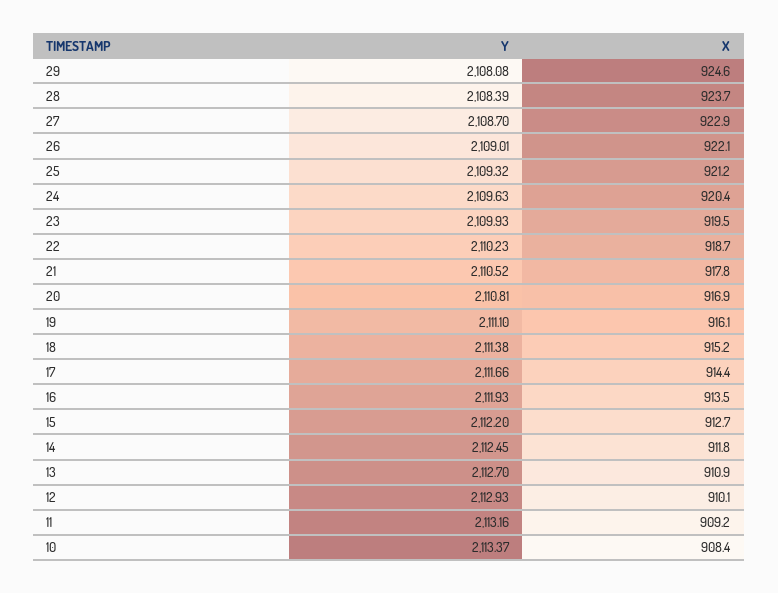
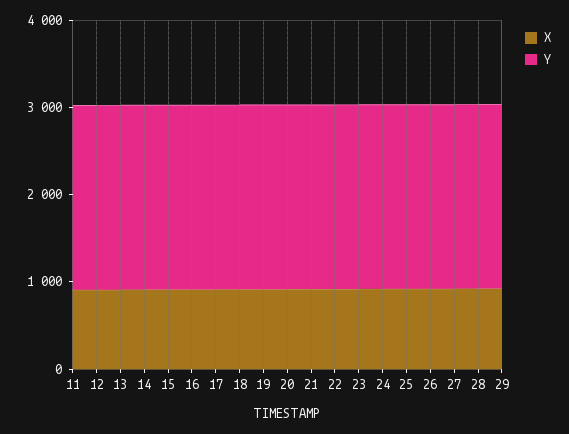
  {
    "Y": {
      "29": 2108.08,
      "28": 2108.39,
      "27": 2108.7,
      "26": 2109.01,
      "25": 2109.32,
      "24": 2109.63,
      "23": 2109.93,
      "22": 2110.23,
      "21": 2110.52,
      "20": 2110.81,
      "19": 2111.1,
      "18": 2111.38,
      "17": 2111.66,
      "16": 2111.93,
      "15": 2112.2,
      "14": 2112.45,
      "13": 2112.7,
      "12": 2112.93,
-     "11": 2113.16,
+     "11": 2113.16
-     "10": 2113.37
    },
    "X": {
      "29": 924.6,
      "28": 923.7,
      "27": 922.9,
      "26": 922.1,
      "25": 921.2,
      "24": 920.4,
      "23": 919.5,
      "22": 918.7,
      "21": 917.8,
      "20": 916.9,
      "19": 916.1,
      "18": 915.2,
      "17": 914.4,
      "16": 913.5,
      "15": 912.7,
      "14": 911.8,
      "13": 910.9,
      "12": 910.1,
-     "11": 909.2,
+     "11": 909.2
-     "10": 908.4
    }
  }

